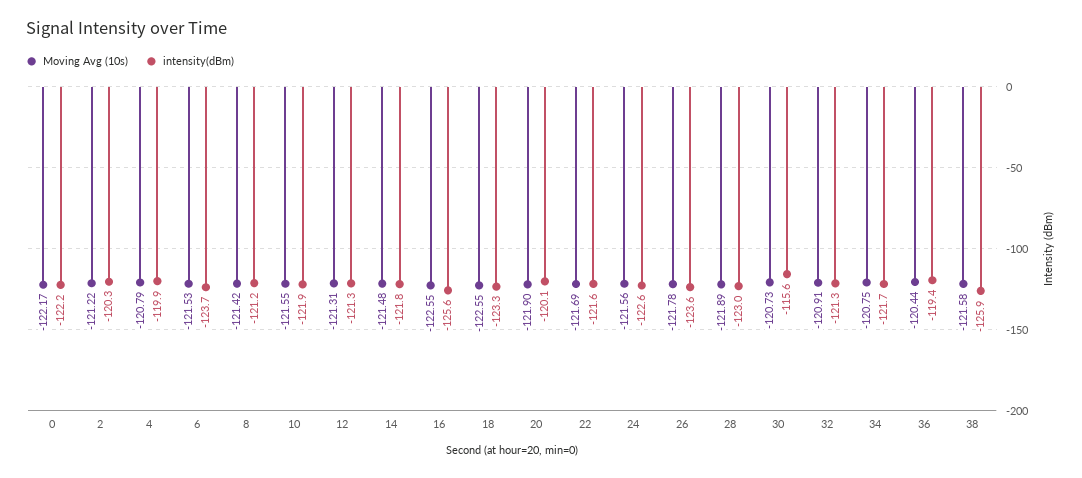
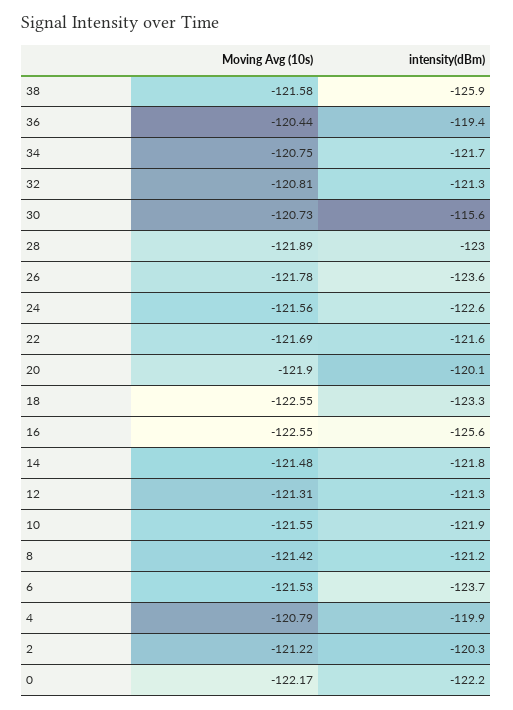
  {
    "Moving Avg (10s)": {
      "0": -122.17,
      "2": -121.22,
      "4": -120.79,
      "6": -121.53,
      "8": -121.42,
      "10": -121.55,
      "12": -121.31,
      "14": -121.48,
      "16": -122.55,
      "18": -122.55,
      "20": -121.9,
      "22": -121.69,
      "24": -121.56,
      "26": -121.78,
      "28": -121.89,
      "30": -120.73,
-     "32": -120.91,
+     "32": -120.81,
      "34": -120.75,
      "36": -120.44,
      "38": -121.58
    },
    "intensity(dBm)": {
      "0": -122.2,
      "2": -120.3,
      "4": -119.9,
      "6": -123.7,
      "8": -121.2,
      "10": -121.9,
      "12": -121.3,
      "14": -121.8,
      "16": -125.6,
      "18": -123.3,
      "20": -120.1,
      "22": -121.6,
      "24": -122.6,
      "26": -123.6,
      "28": -123,
      "30": -115.6,
      "32": -121.3,
      "34": -121.7,
      "36": -119.4,
      "38": -125.9
    }
  }

